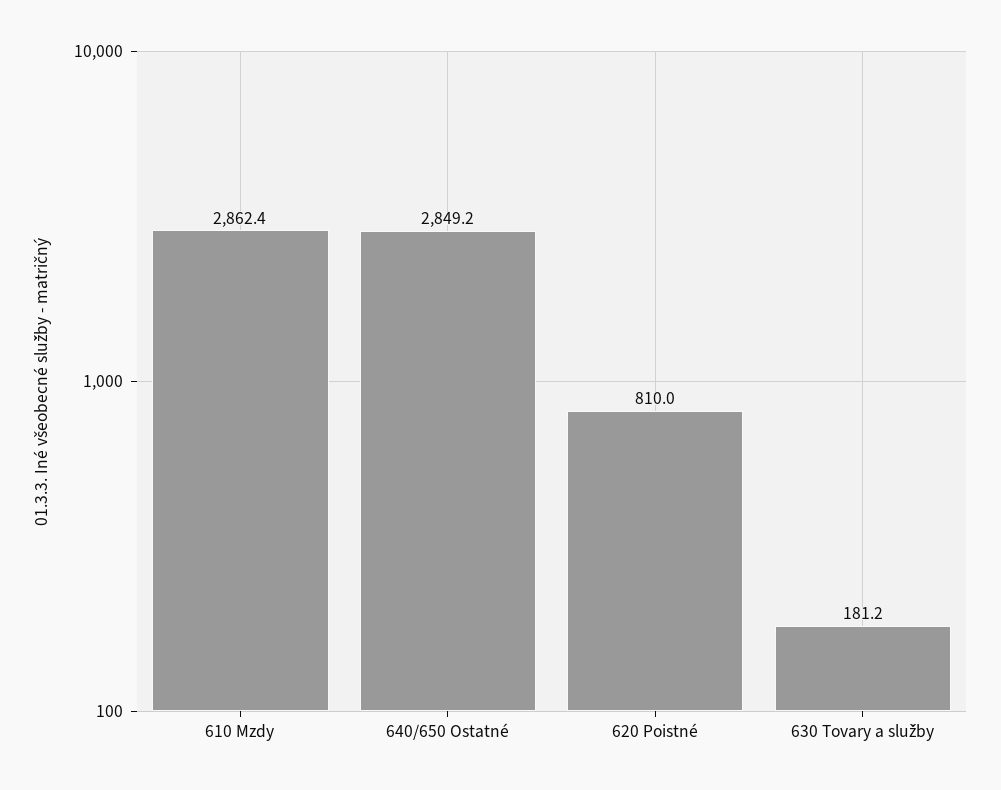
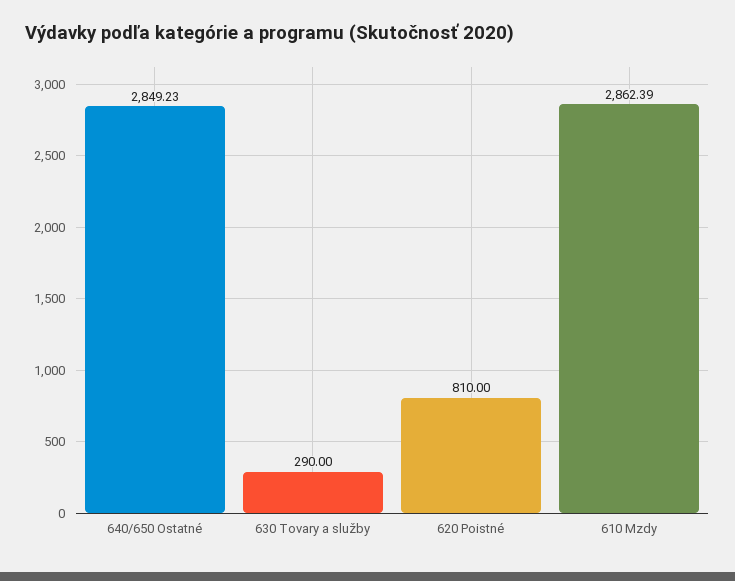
  {
    "610 Mzdy": 2862.39,
    "640/650 Ostatné": 2849.23,
    "620 Poistné": 810,
-   "630 Tovary a služby": 181.2
+   "630 Tovary a služby": 290
  }

